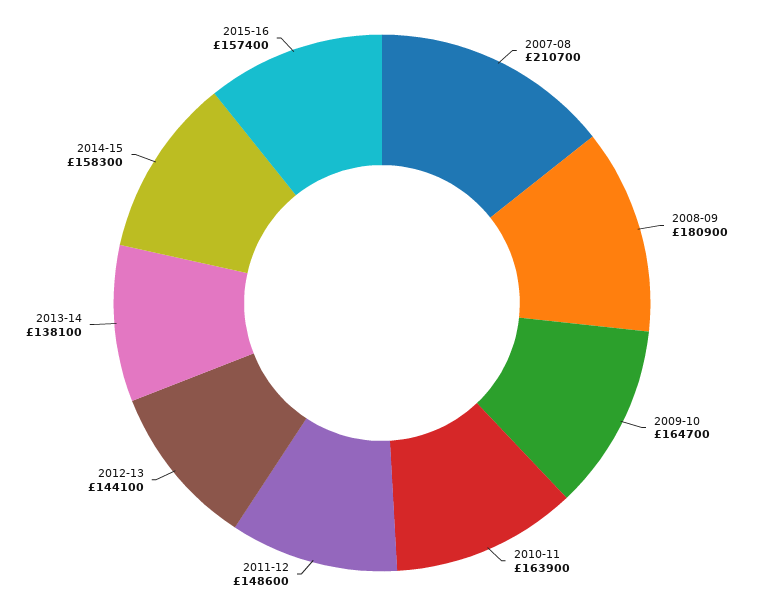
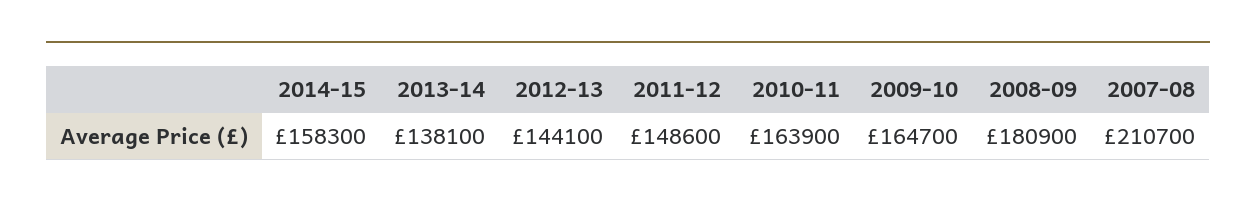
  {
    "2007-08": 210700,
    "2008-09": 180900,
    "2009-10": 164700,
    "2010-11": 163900,
    "2011-12": 148600,
    "2012-13": 144100,
    "2013-14": 138100,
-   "2014-15": 158300,
+   "2014-15": 158300
-   "2015-16": 157400
  }

